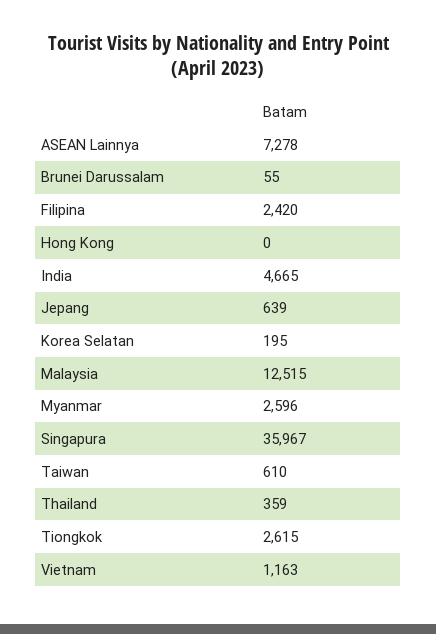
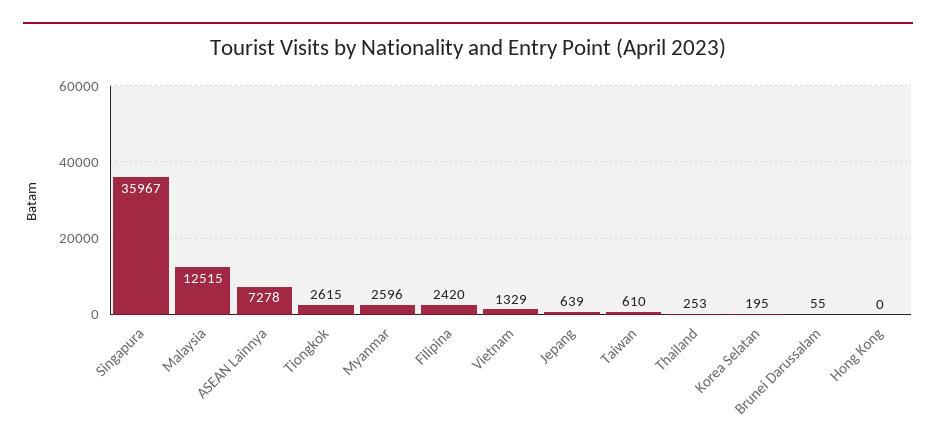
  {
    "ASEAN Lainnya": 7278,
    "Brunei Darussalam": 55,
    "Filipina": 2420,
    "Hong Kong": 0,
-   "India": 4665,
    "Jepang": 639,
    "Korea Selatan": 195,
    "Malaysia": 12515,
    "Myanmar": 2596,
    "Singapura": 35967,
    "Taiwan": 610,
-   "Thailand": 359,
+   "Thailand": 253,
    "Tiongkok": 2615,
-   "Vietnam": 1163
+   "Vietnam": 1329
  }

